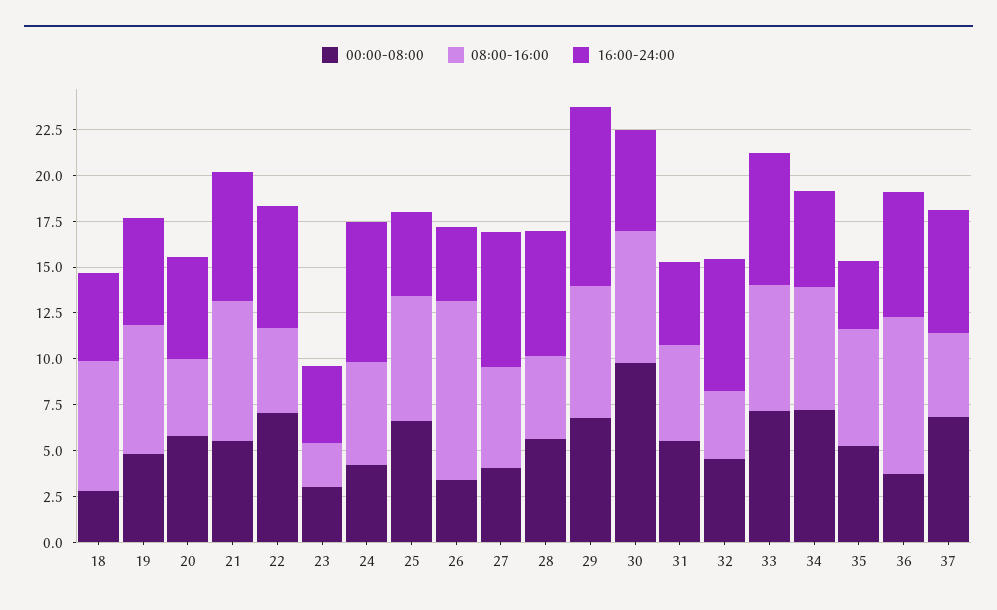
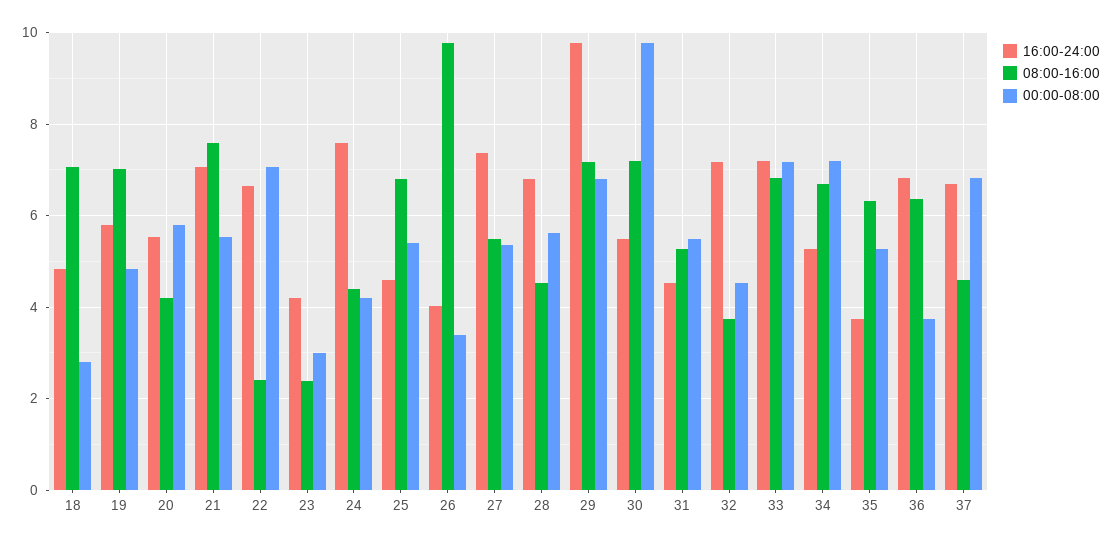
  {
    "00:00-08:00": {
      "18": 2.8,
      "19": 4.8,
      "20": 5.8,
      "21": 5.6,
      "22": 7,
      "23": 3,
      "24": 4.2,
-     "25": 6.5,
+     "25": 5.4,
      "26": 3.4,
-     "27": 4,
+     "27": 5.4,
      "28": 5.6,
      "29": 6.8,
      "30": 9.8,
      "31": 5.6,
      "32": 4.6,
      "33": 7.2,
      "34": 7.2,
      "35": 5.2,
      "36": 3.8,
      "37": 6.8
    },
    "08:00-16:00": {
      "18": 7,
      "19": 7,
      "20": 4.2,
      "21": 7.6,
-     "22": 4.5,
+     "22": 2.4,
      "23": 2.4,
-     "24": 5.5,
+     "24": 4.4,
      "25": 6.8,
      "26": 9.8,
      "27": 5.6,
      "28": 4.6,
      "29": 7.2,
      "30": 7.2,
      "31": 5.2,
      "32": 3.8,
      "33": 6.8,
      "34": 6.8,
      "35": 6.4,
-     "36": 8.5,
+     "36": 6.4,
      "37": 4.6
    },
    "16:00-24:00": {
      "18": 4.8,
      "19": 5.8,
      "20": 5.6,
      "21": 7,
      "22": 6.6,
      "23": 4.2,
      "24": 7.6,
      "25": 4.6,
      "26": 4,
      "27": 7.4,
      "28": 6.8,
      "29": 9.8,
      "30": 5.6,
      "31": 4.6,
      "32": 7.2,
      "33": 7.2,
      "34": 5.2,
      "35": 3.8,
      "36": 6.8,
      "37": 6.8
    }
  }

